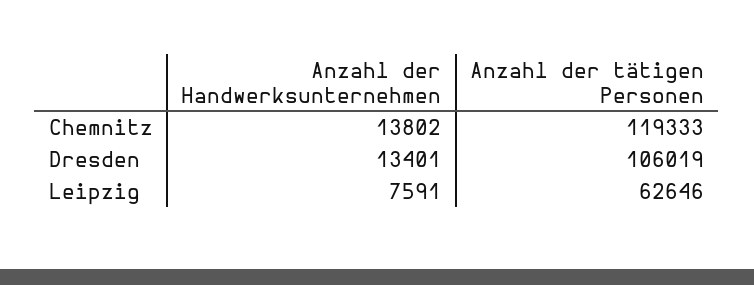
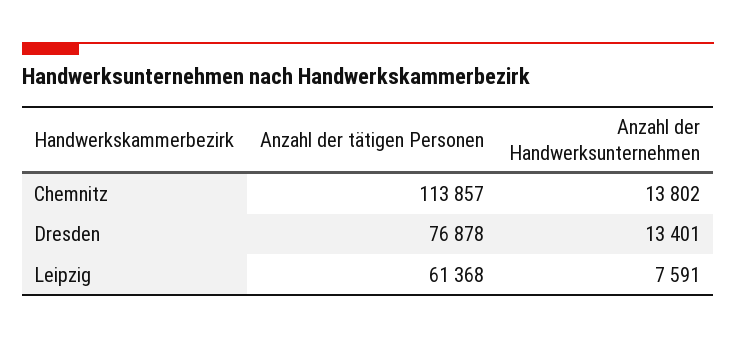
  {
    "Anzahl der Handwerksunternehmen": {
      "Chemnitz": 13802,
      "Dresden": 13401,
      "Leipzig": 7591
    },
    "Anzahl der tätigen Personen": {
-     "Chemnitz": 119333,
+     "Chemnitz": 113857,
-     "Dresden": 106019,
+     "Dresden": 76878,
-     "Leipzig": 62646
+     "Leipzig": 61368
    }
  }

